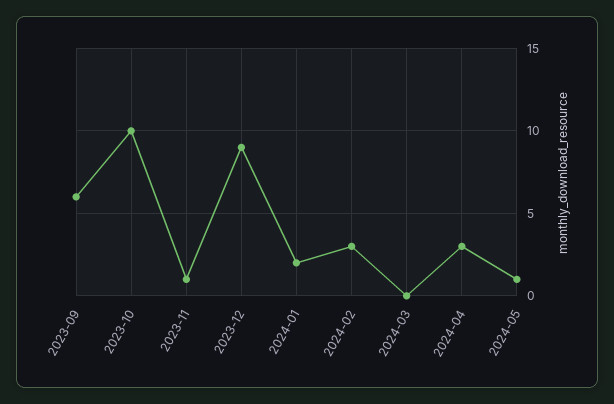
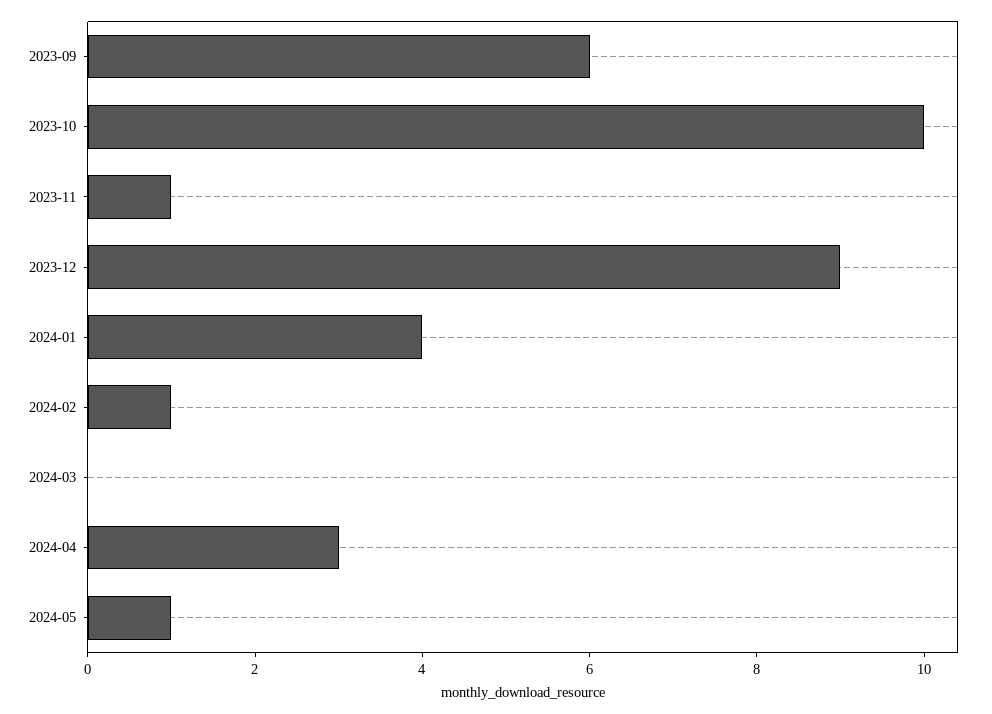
  {
    "2023-09": 6,
    "2023-10": 10,
    "2023-11": 1,
    "2023-12": 9,
-   "2024-01": 2,
+   "2024-01": 4,
-   "2024-02": 3,
+   "2024-02": 1,
    "2024-03": 0,
    "2024-04": 3,
    "2024-05": 1
  }

